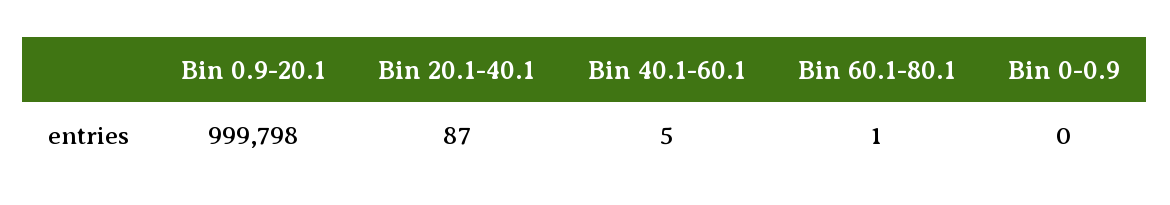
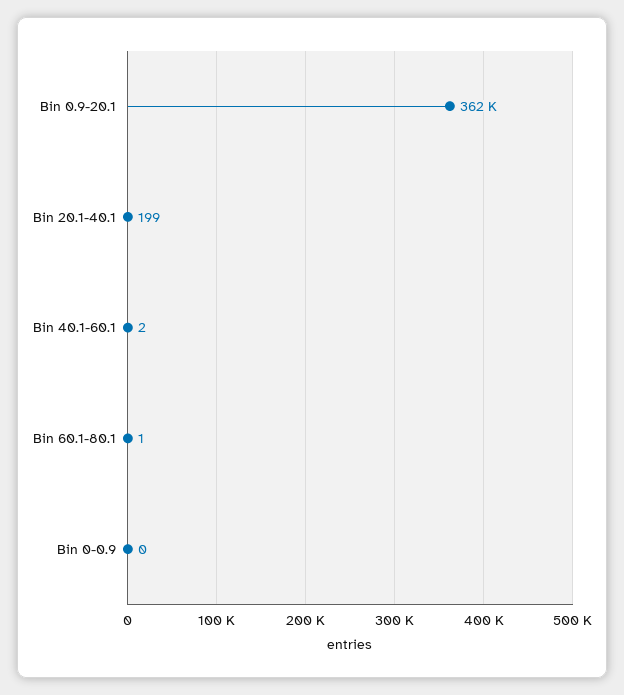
  {
-   "Bin 0.9-20.1": 999798,
+   "Bin 0.9-20.1": 362000,
-   "Bin 20.1-40.1": 87,
+   "Bin 20.1-40.1": 199,
-   "Bin 40.1-60.1": 5,
+   "Bin 40.1-60.1": 2,
    "Bin 60.1-80.1": 1,
    "Bin 0-0.9": 0
  }

